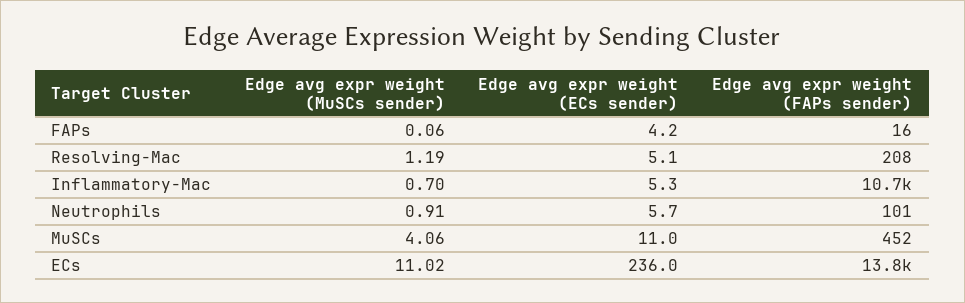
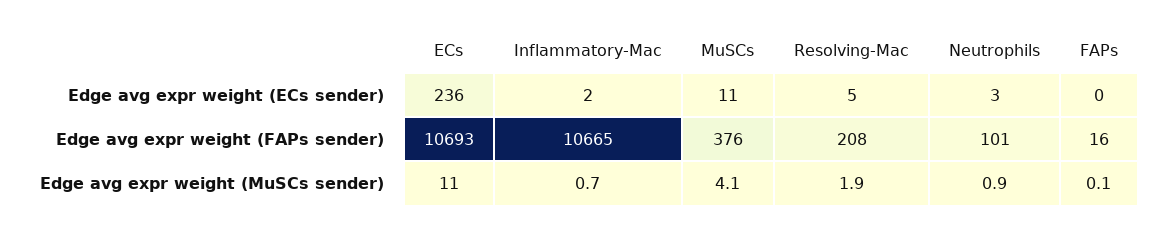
  {
    "Edge avg expr weight (MuSCs sender)": {
      "FAPs": 0.06,
-     "Resolving-Mac": 1.19,
+     "Resolving-Mac": 1.9,
      "Inflammatory-Mac": 0.7,
      "Neutrophils": 0.91,
      "MuSCs": 4.06,
      "ECs": 11.02
    },
    "Edge avg expr weight (ECs sender)": {
-     "FAPs": 4.2,
+     "FAPs": 0,
      "Resolving-Mac": 5.1,
-     "Inflammatory-Mac": 5.3,
+     "Inflammatory-Mac": 2,
-     "Neutrophils": 5.7,
+     "Neutrophils": 3,
      "MuSCs": 11,
      "ECs": 236
    },
    "Edge avg expr weight (FAPs sender)": {
      "FAPs": 16,
      "Resolving-Mac": 208,
      "Inflammatory-Mac": 10665,
      "Neutrophils": 101,
-     "MuSCs": 452,
+     "MuSCs": 376,
-     "ECs": 13800
+     "ECs": 10693
    }
  }

